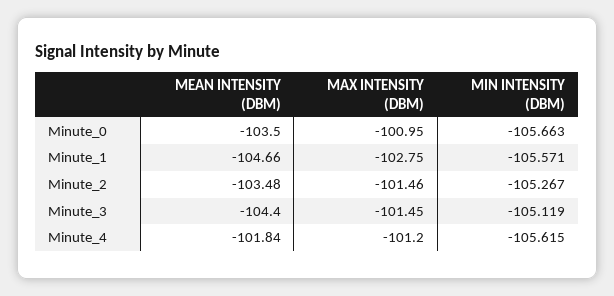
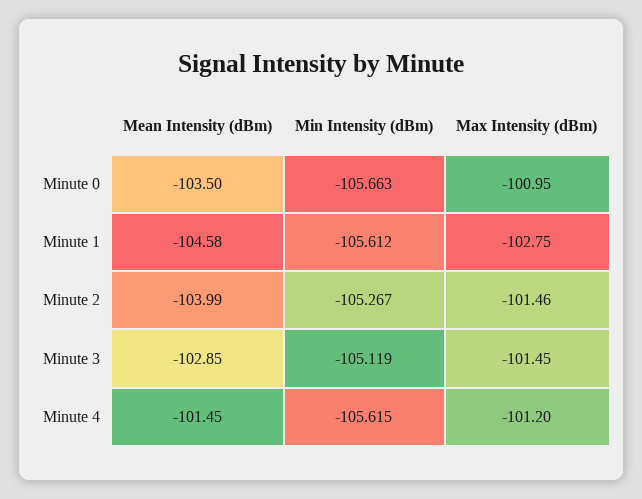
  {
    "MEAN INTENSITY (DBM)": {
      "Minute_0": -103.5,
-     "Minute_1": -104.66,
+     "Minute_1": -104.58,
-     "Minute_2": -103.48,
+     "Minute_2": -103.99,
-     "Minute_3": -104.4,
+     "Minute_3": -102.85,
-     "Minute_4": -101.84
+     "Minute_4": -101.45
    },
    "MAX INTENSITY (DBM)": {
      "Minute_0": -100.95,
      "Minute_1": -102.75,
      "Minute_2": -101.46,
      "Minute_3": -101.45,
      "Minute_4": -101.2
    },
    "MIN INTENSITY (DBM)": {
      "Minute_0": -105.663,
-     "Minute_1": -105.571,
+     "Minute_1": -105.612,
      "Minute_2": -105.267,
      "Minute_3": -105.119,
      "Minute_4": -105.615
    }
  }

